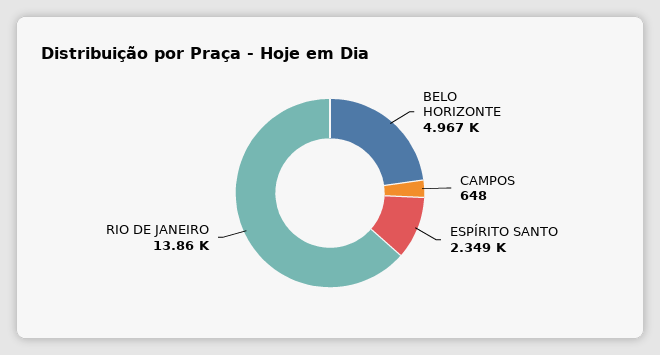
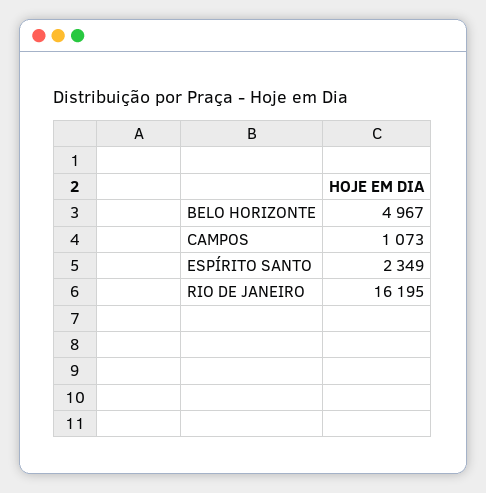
  {
    "BELO HORIZONTE": 4967,
-   "CAMPOS": 648,
+   "CAMPOS": 1073,
    "ESPÍRITO SANTO": 2349,
-   "RIO DE JANEIRO": 13860
+   "RIO DE JANEIRO": 16195
  }

